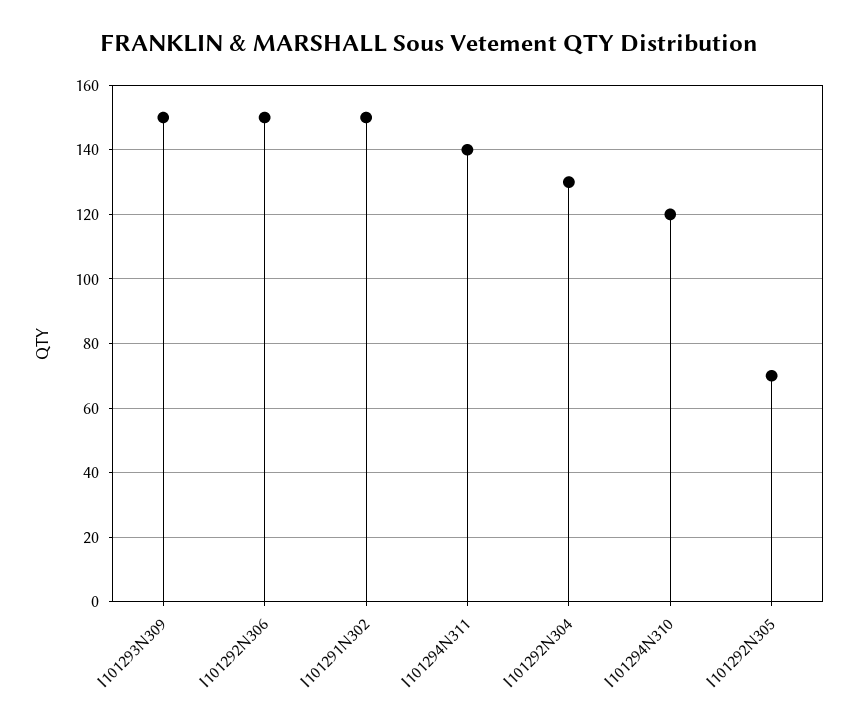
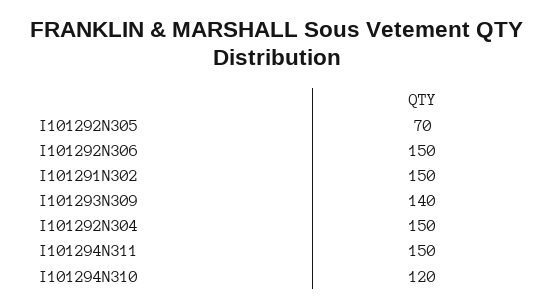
  {
-   "I101293N309": 150,
+   "I101293N309": 140,
    "I101292N306": 150,
    "I101291N302": 150,
-   "I101294N311": 140,
+   "I101294N311": 150,
-   "I101292N304": 130,
+   "I101292N304": 150,
    "I101294N310": 120,
    "I101292N305": 70
  }

